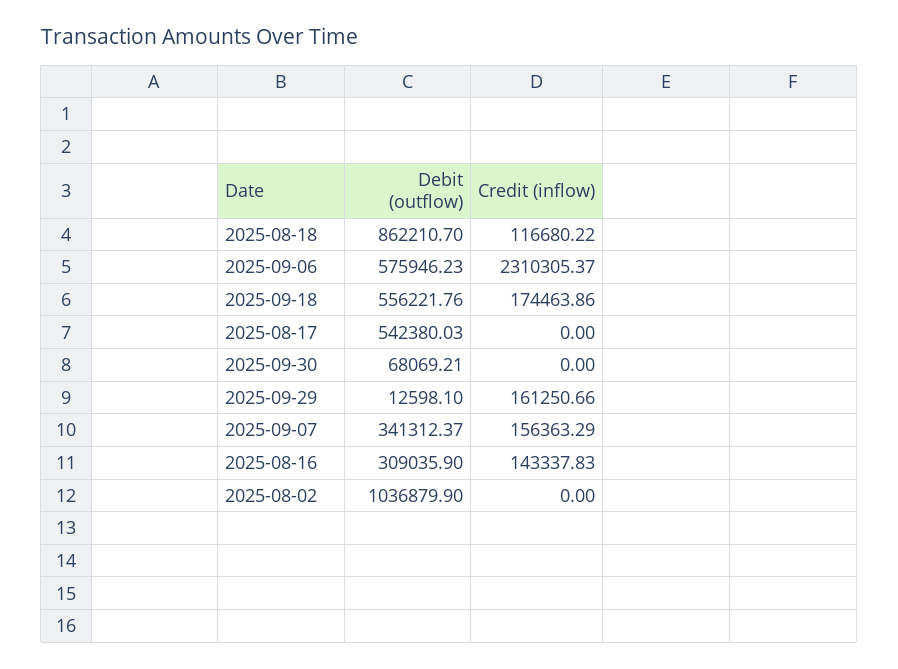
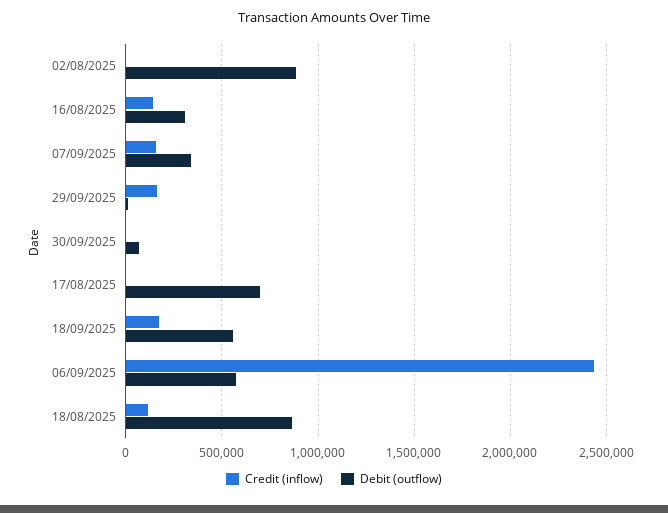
  {
    "Debit (outflow)": {
      "2025-08-18": 862210.7,
      "2025-09-06": 575946.23,
      "2025-09-18": 556221.76,
-     "2025-08-17": 542380.03,
+     "2025-08-17": 700000,
      "2025-09-30": 68069.21,
      "2025-09-29": 12598.1,
      "2025-09-07": 341312.37,
      "2025-08-16": 309035.9,
-     "2025-08-02": 1036879.9
+     "2025-08-02": 900000
    },
    "Credit (inflow)": {
      "2025-08-18": 116680.22,
-     "2025-09-06": 2310305.37,
+     "2025-09-06": 2450000,
      "2025-09-18": 174463.86,
      "2025-08-17": 0,
      "2025-09-30": 0,
      "2025-09-29": 161250.66,
      "2025-09-07": 156363.29,
      "2025-08-16": 143337.83,
      "2025-08-02": 0
    }
  }

